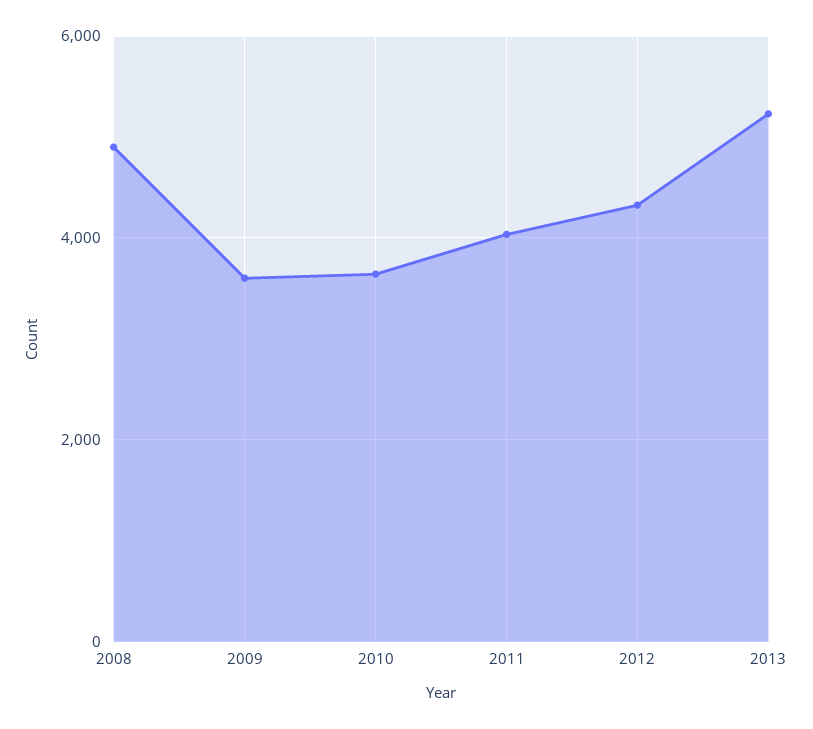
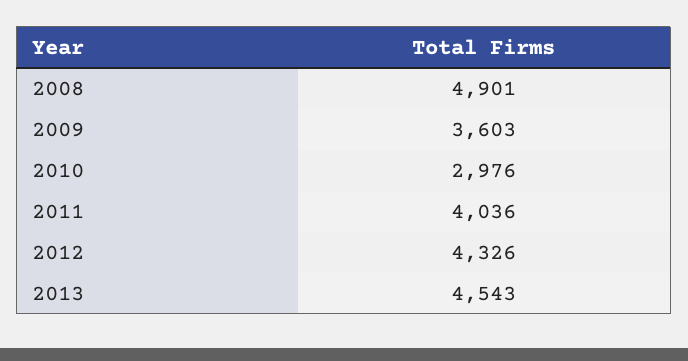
  {
    "2008": 4901,
    "2009": 3603,
-   "2010": 3600,
+   "2010": 2976,
    "2011": 4036,
    "2012": 4326,
-   "2013": 5200
+   "2013": 4543
  }

